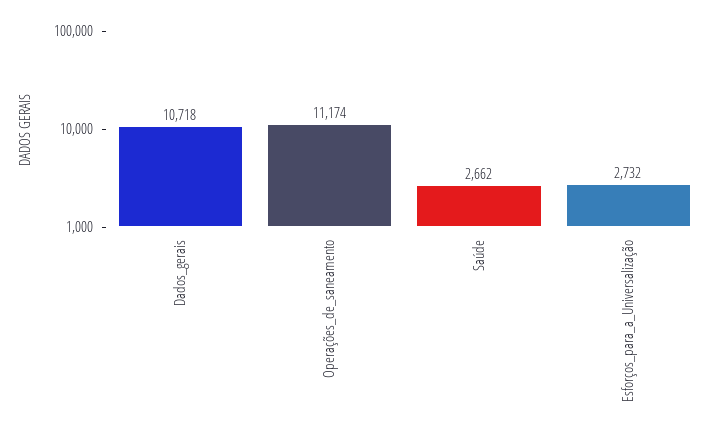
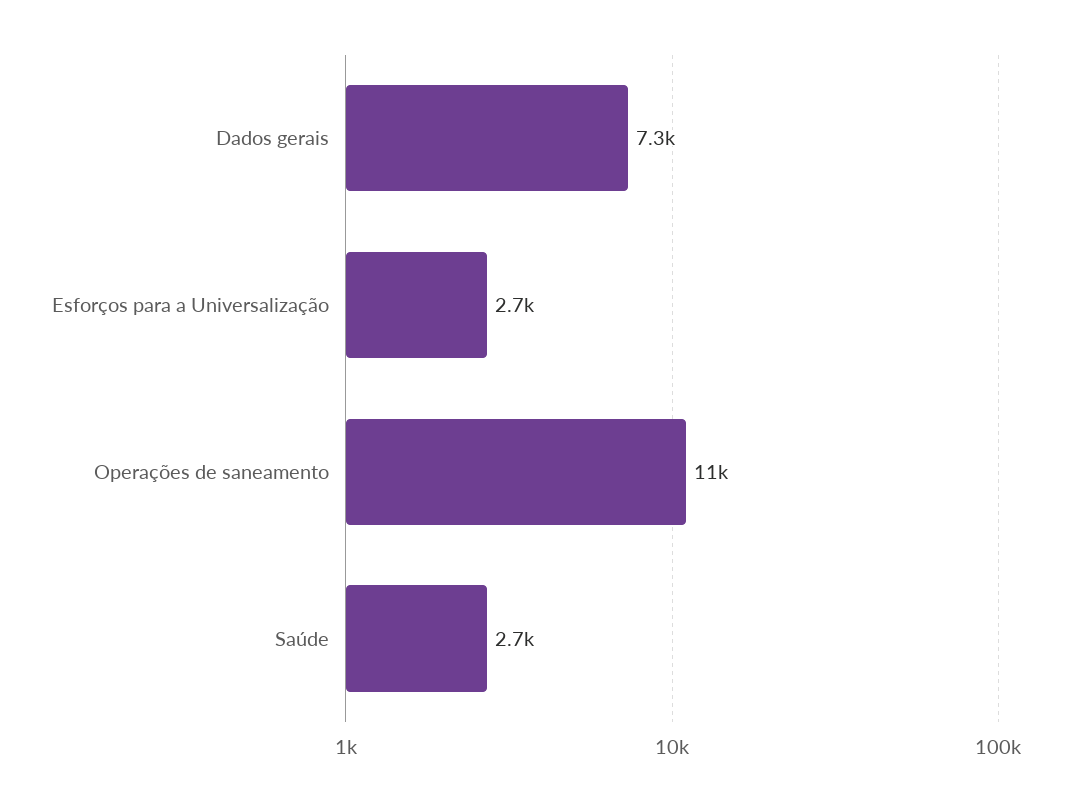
  {
-   "Dados_gerais": 10718,
+   "Dados_gerais": 7300,
    "Operações_de_saneamento": 11174,
    "Saúde": 2662,
    "Esforços_para_a_Universalização": 2732
  }

